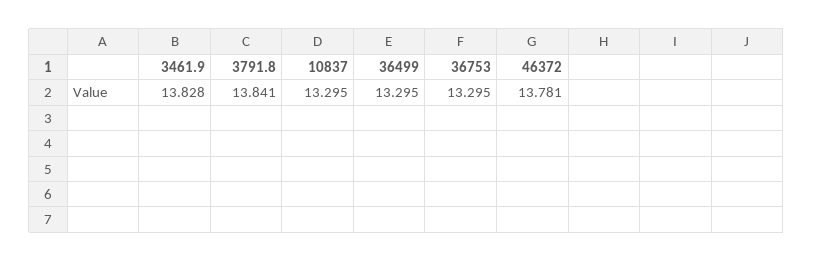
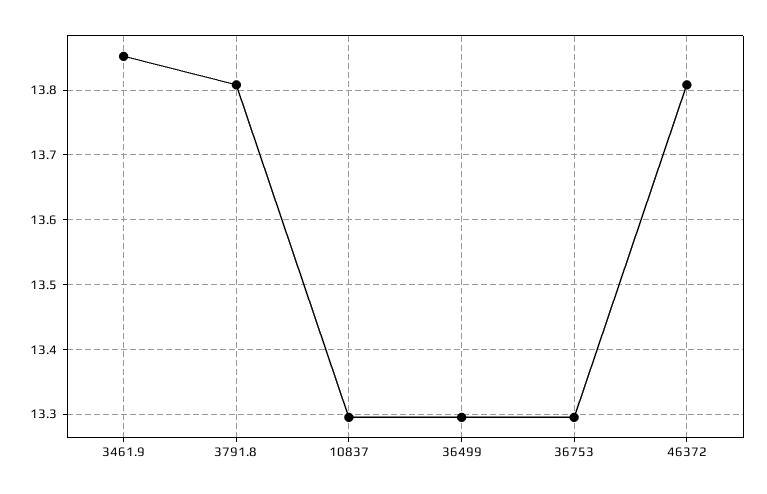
  {
-   "3461.9": 13.828,
+   "3461.9": 13.85,
-   "3791.8": 13.841,
+   "3791.8": 13.81,
    "10837": 13.295,
    "36499": 13.295,
    "36753": 13.295,
-   "46372": 13.781
+   "46372": 13.81
  }

